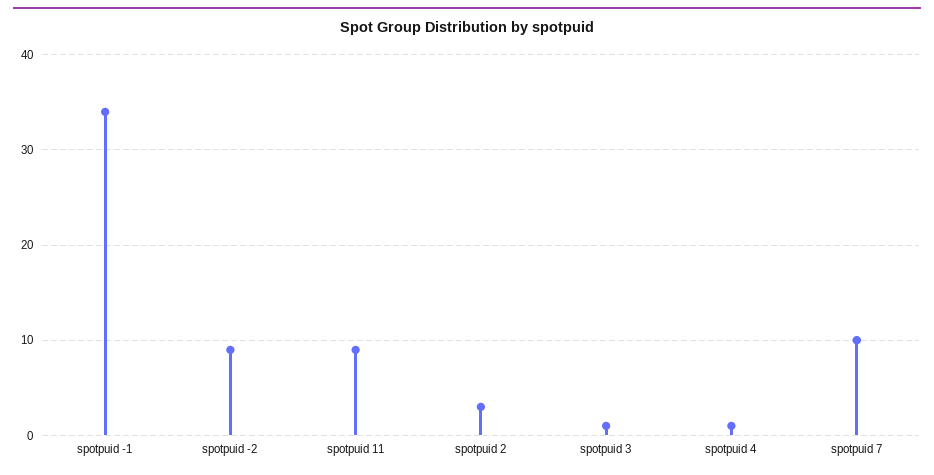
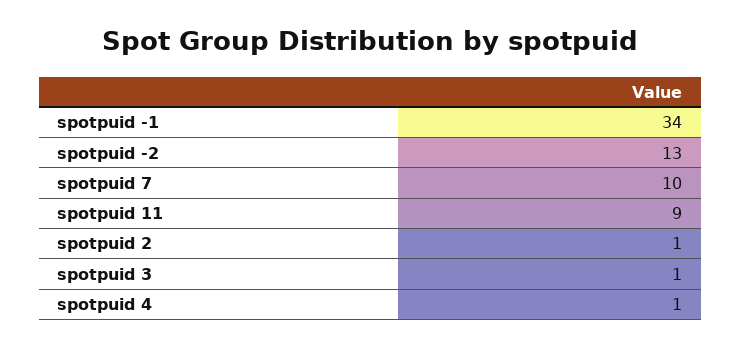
  {
    "spotpuid -1": 34,
-   "spotpuid -2": 9,
+   "spotpuid -2": 13,
    "spotpuid 11": 9,
-   "spotpuid 2": 3,
+   "spotpuid 2": 1,
    "spotpuid 3": 1,
    "spotpuid 4": 1,
    "spotpuid 7": 10
  }

